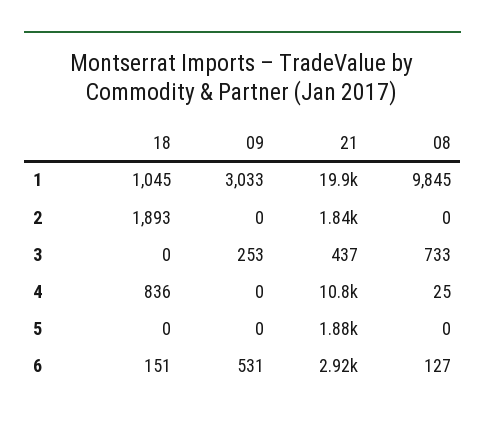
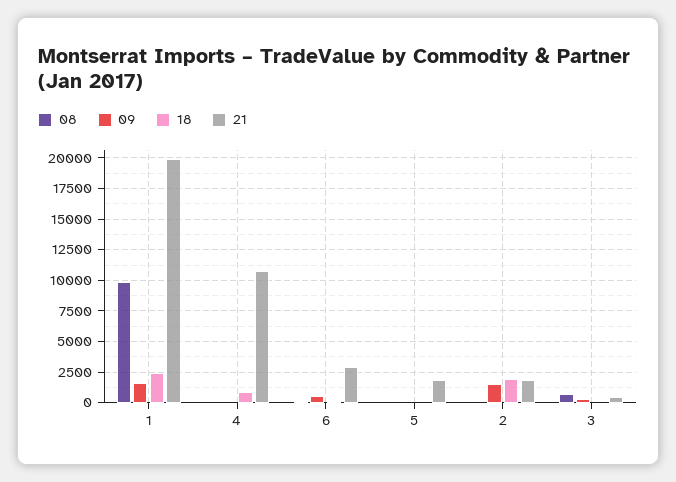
  {
    "18": {
-     "1": 1045,
+     "1": 2500,
      "2": 1893,
      "3": 0,
      "4": 836,
      "5": 0,
      "6": 151
    },
    "09": {
-     "1": 3033,
+     "1": 1500,
-     "2": 0,
+     "2": 1500,
      "3": 253,
      "4": 0,
      "5": 0,
      "6": 531
    },
    "21": {
      "1": 19900,
      "2": 1840,
      "3": 437,
      "4": 10800,
      "5": 1880,
      "6": 2920
    },
    "08": {
      "1": 9845,
      "2": 0,
      "3": 733,
      "4": 25,
      "5": 0,
      "6": 127
    }
  }

